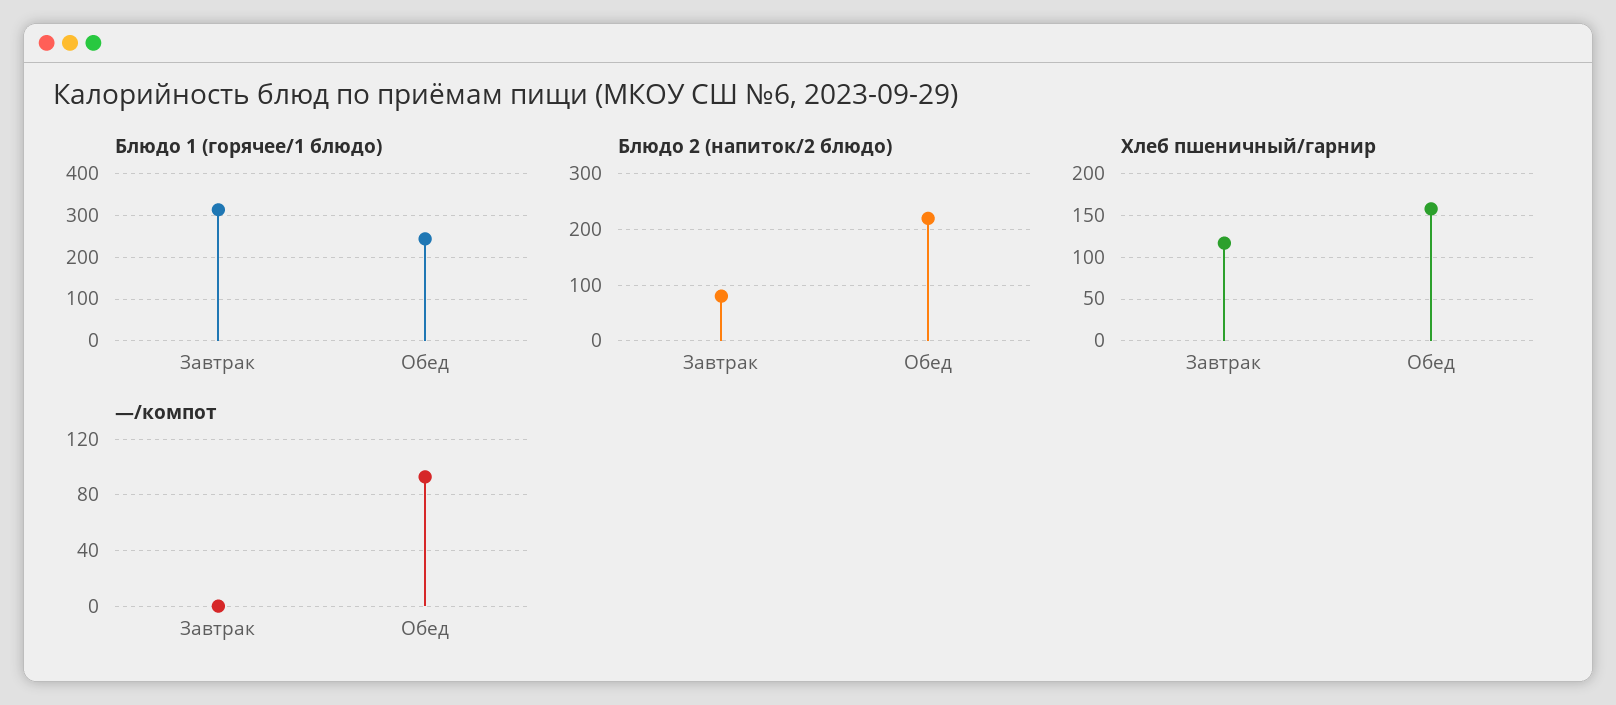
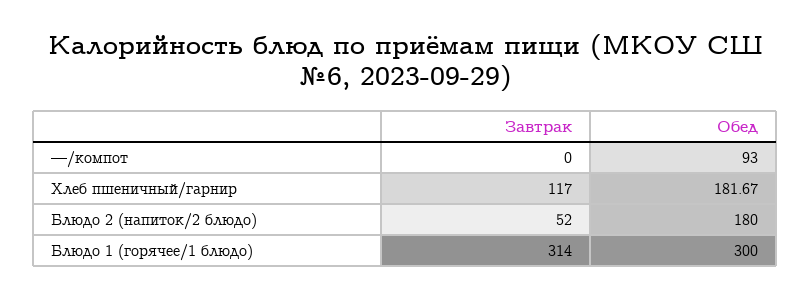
  {
    "Блюдо 1 (горячее/1 блюдо)": {
      "Завтрак": 314,
-     "Обед": 240
+     "Обед": 300
    },
    "Блюдо 2 (напиток/2 блюдо)": {
-     "Завтрак": 80,
+     "Завтрак": 52,
-     "Обед": 220
+     "Обед": 180
    },
    "Хлеб пшеничный/гарнир": {
      "Завтрак": 117,
-     "Обед": 160
+     "Обед": 181.67
    },
    "—/компот": {
      "Завтрак": 0,
      "Обед": 93
    }
  }

